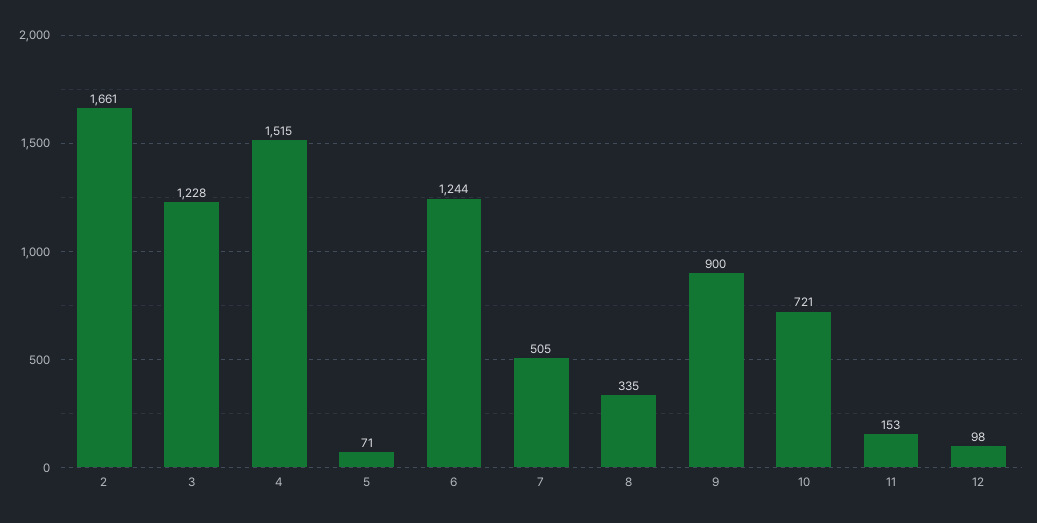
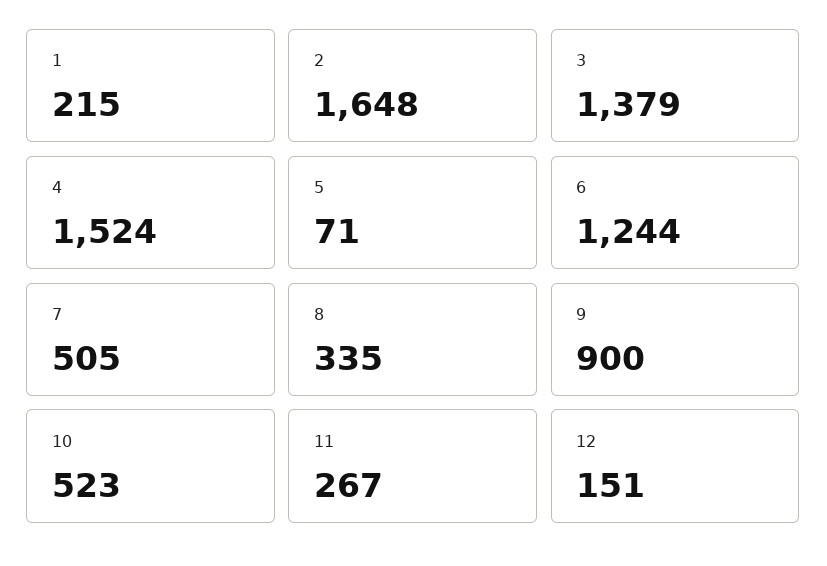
  {
-   "2": 1661,
+   "2": 1648,
-   "3": 1228,
+   "3": 1379,
-   "4": 1515,
+   "4": 1524,
    "5": 71,
    "6": 1244,
    "7": 505,
    "8": 335,
    "9": 900,
-   "10": 721,
+   "10": 523,
-   "11": 153,
+   "11": 267,
-   "12": 98
+   "12": 151,
+   "1": 215
  }

